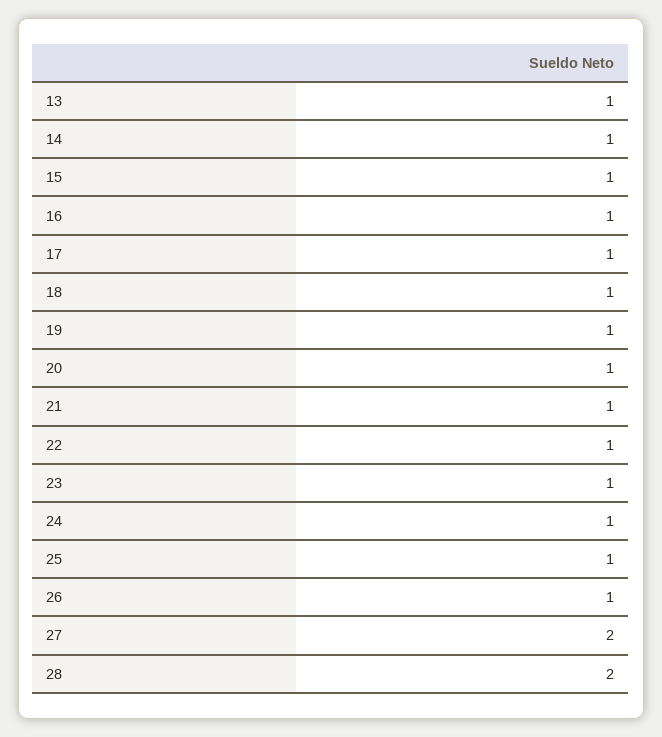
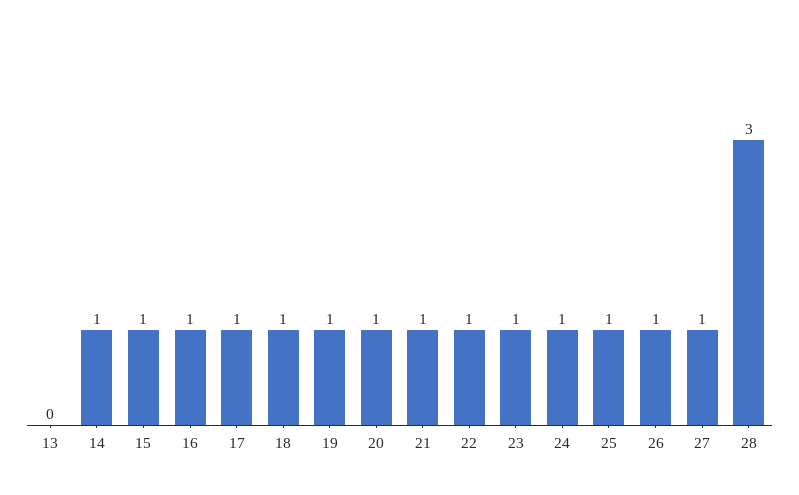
  {
-   "13": 1,
+   "13": 0,
    "14": 1,
    "15": 1,
    "16": 1,
    "17": 1,
    "18": 1,
    "19": 1,
    "20": 1,
    "21": 1,
    "22": 1,
    "23": 1,
    "24": 1,
    "25": 1,
    "26": 1,
-   "27": 2,
+   "27": 1,
-   "28": 2
+   "28": 3
  }

